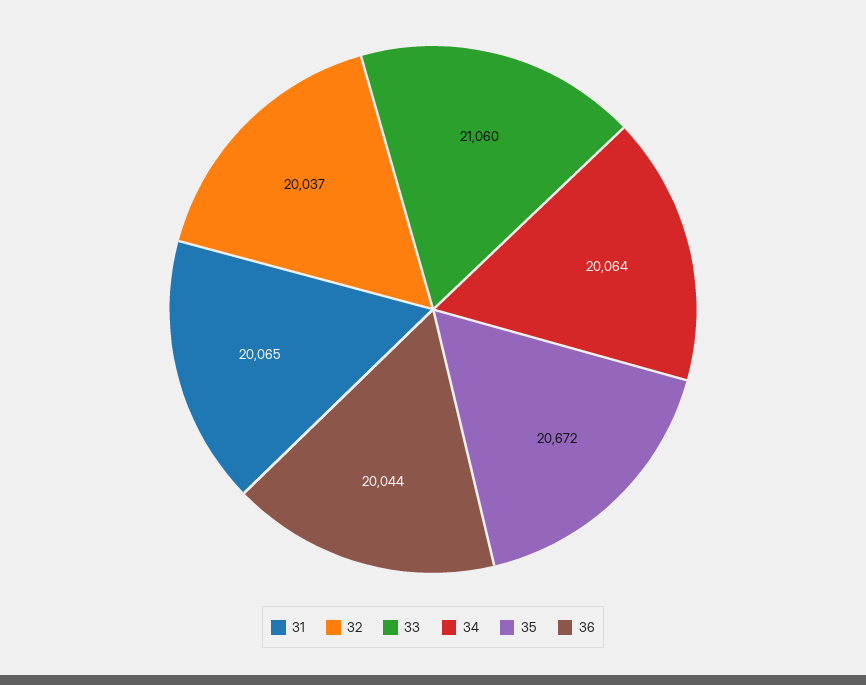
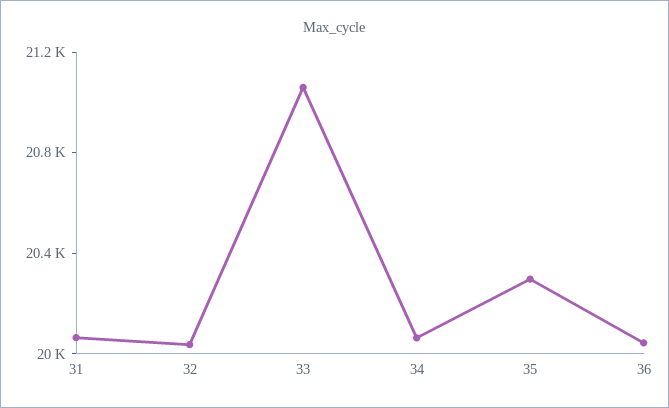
  {
    "31": 20065,
    "32": 20037,
    "33": 21060,
    "34": 20064,
-   "35": 20672,
+   "35": 20300,
    "36": 20044
  }

